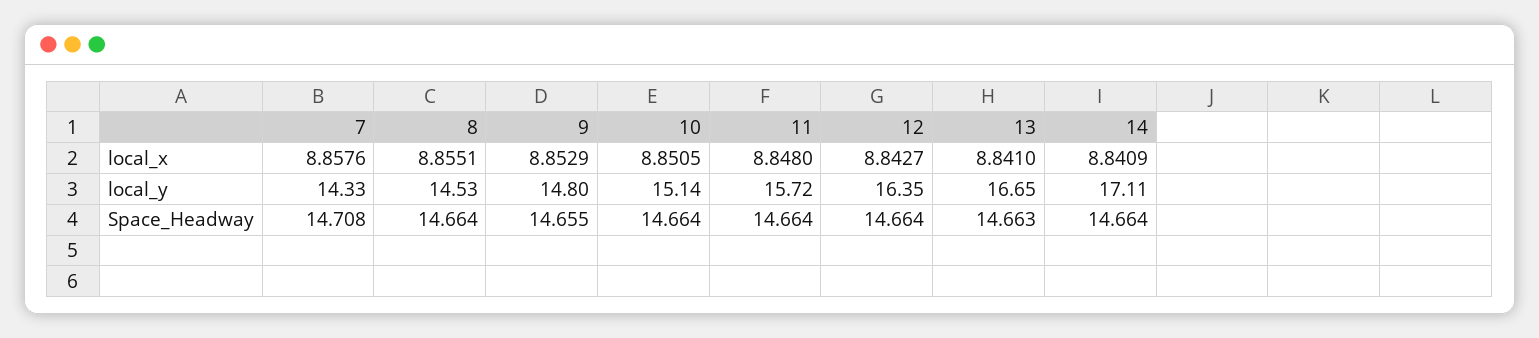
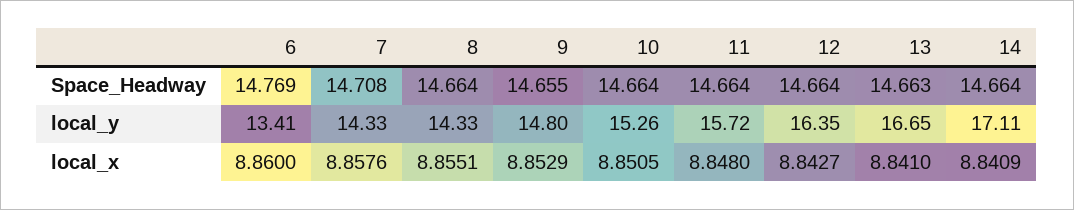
  {
    "7": {
      "local_x": 8.8576,
      "local_y": 14.33,
      "Space_Headway": 14.708
    },
    "8": {
      "local_x": 8.8551,
-     "local_y": 14.53,
+     "local_y": 14.33,
      "Space_Headway": 14.664
    },
    "9": {
      "local_x": 8.8529,
      "local_y": 14.8,
      "Space_Headway": 14.655
    },
    "10": {
      "local_x": 8.8505,
-     "local_y": 15.14,
+     "local_y": 15.26,
      "Space_Headway": 14.664
    },
    "11": {
      "local_x": 8.848,
      "local_y": 15.72,
      "Space_Headway": 14.664
    },
    "12": {
      "local_x": 8.8427,
      "local_y": 16.35,
      "Space_Headway": 14.664
    },
    "13": {
      "local_x": 8.841,
      "local_y": 16.65,
      "Space_Headway": 14.663
    },
    "14": {
      "local_x": 8.8409,
      "local_y": 17.11,
      "Space_Headway": 14.664
-   }
+   },
+   "6": {
+     "Space_Headway": 14.769,
+     "local_y": 13.41,
+     "local_x": 8.86
+   }
  }

